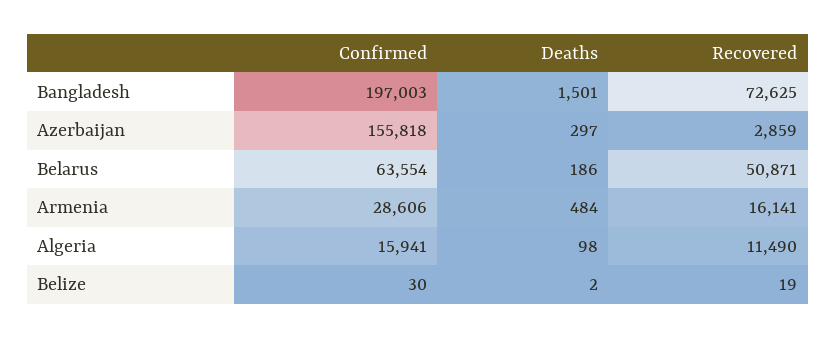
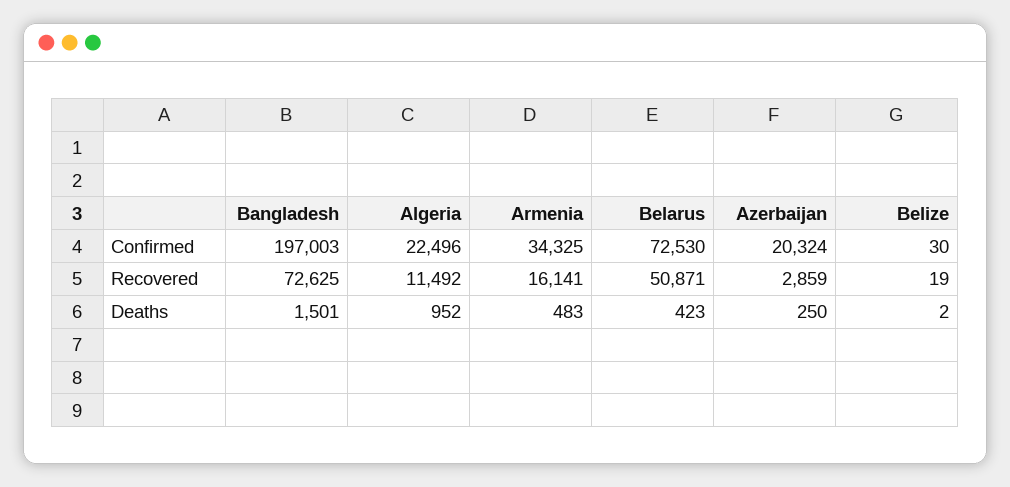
  {
    "Confirmed": {
      "Bangladesh": 197003,
-     "Azerbaijan": 155818,
+     "Azerbaijan": 20324,
-     "Belarus": 63554,
+     "Belarus": 72530,
-     "Armenia": 28606,
+     "Armenia": 34325,
-     "Algeria": 15941,
+     "Algeria": 22496,
      "Belize": 30
    },
    "Deaths": {
      "Bangladesh": 1501,
-     "Azerbaijan": 297,
+     "Azerbaijan": 250,
-     "Belarus": 186,
+     "Belarus": 423,
-     "Armenia": 484,
+     "Armenia": 483,
-     "Algeria": 98,
+     "Algeria": 952,
      "Belize": 2
    },
    "Recovered": {
      "Bangladesh": 72625,
      "Azerbaijan": 2859,
      "Belarus": 50871,
      "Armenia": 16141,
-     "Algeria": 11490,
+     "Algeria": 11492,
      "Belize": 19
    }
  }

